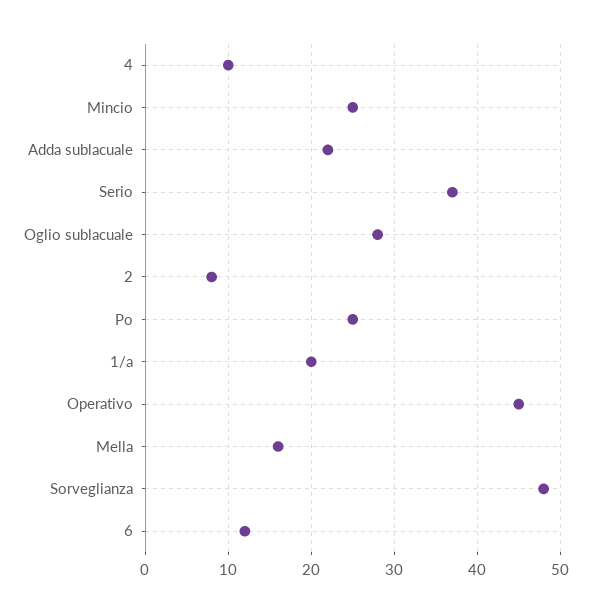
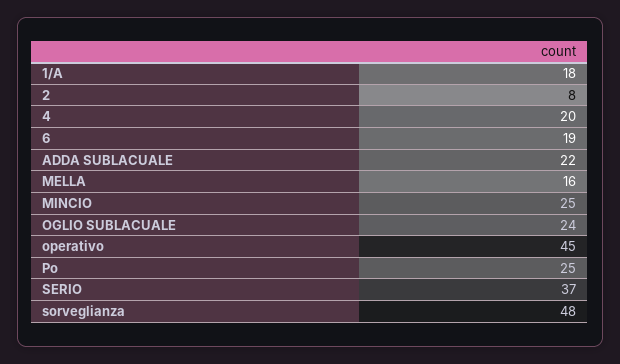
  {
-   "4": 10,
+   "4": 20,
    "Mincio": 25,
    "Adda sublacuale": 22,
    "Serio": 37,
-   "Oglio sublacuale": 28,
+   "Oglio sublacuale": 24,
    "2": 8,
    "Po": 25,
-   "1/a": 20,
+   "1/a": 18,
    "Operativo": 45,
    "Mella": 16,
    "Sorveglianza": 48,
-   "6": 12
+   "6": 19
  }

